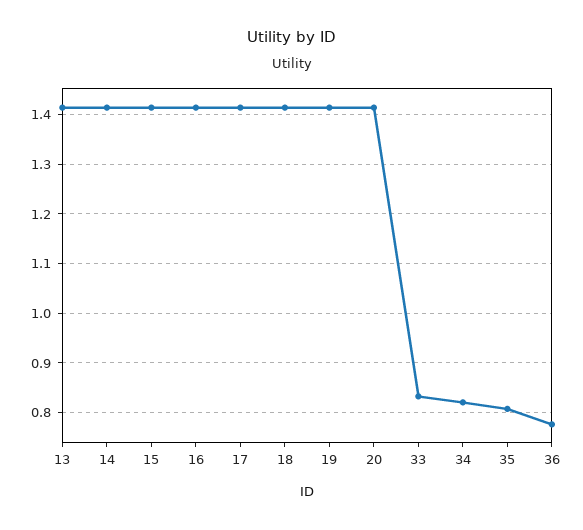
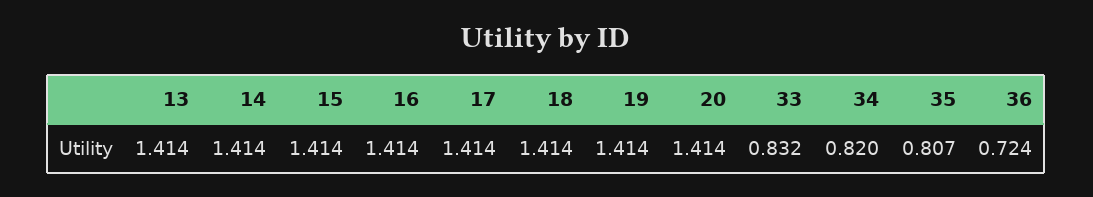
  {
    "13": 1.414,
    "14": 1.414,
    "15": 1.414,
    "16": 1.414,
    "17": 1.414,
    "18": 1.414,
    "19": 1.414,
    "20": 1.414,
    "33": 0.832,
    "34": 0.82,
    "35": 0.807,
-   "36": 0.78
+   "36": 0.724
  }

